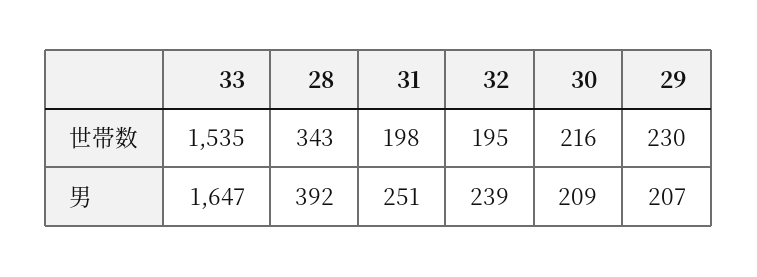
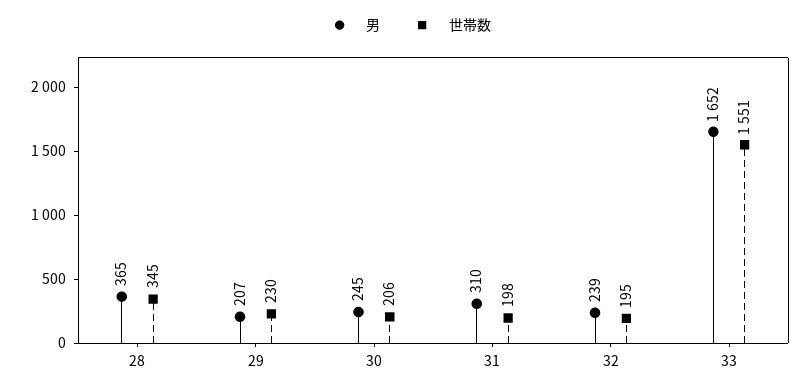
  {
    "世帯数": {
-     "33": 1535,
+     "33": 1551,
-     "28": 343,
+     "28": 345,
      "31": 198,
      "32": 195,
-     "30": 216,
+     "30": 206,
      "29": 230
    },
    "男": {
-     "33": 1647,
+     "33": 1652,
-     "28": 392,
+     "28": 365,
-     "31": 251,
+     "31": 310,
      "32": 239,
-     "30": 209,
+     "30": 245,
      "29": 207
    }
  }

